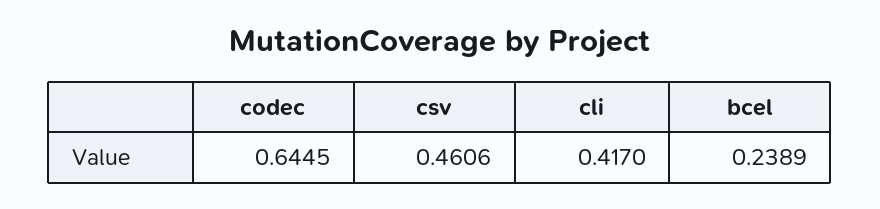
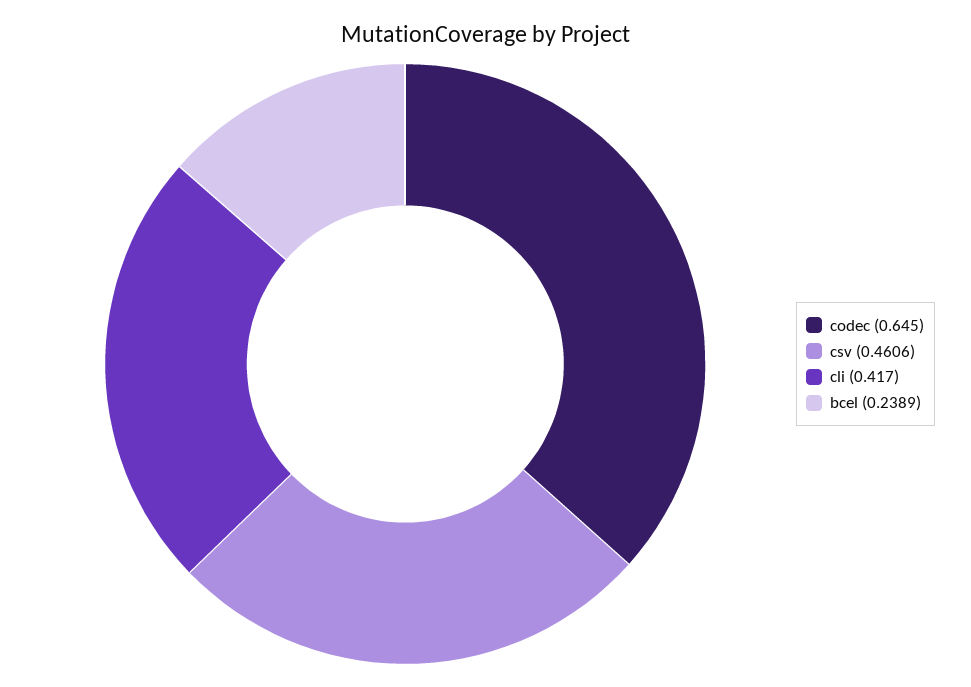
  {
-   "codec": 0.6445,
+   "codec": 0.645,
    "csv": 0.4606,
    "cli": 0.417,
    "bcel": 0.2389
  }

